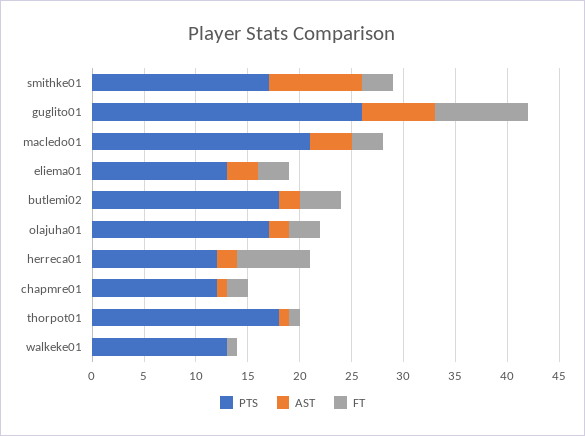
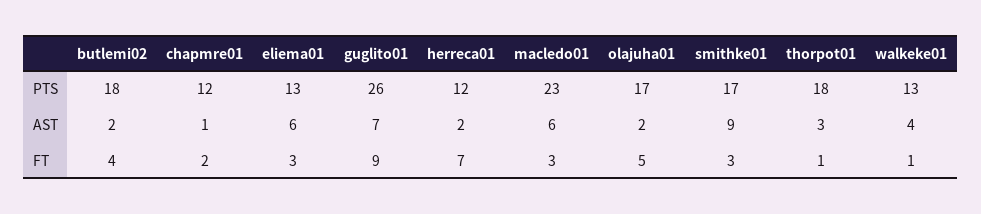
  {
    "PTS": {
      "smithke01": 17,
      "guglito01": 26,
-     "macledo01": 21,
+     "macledo01": 23,
      "eliema01": 13,
      "butlemi02": 18,
      "olajuha01": 17,
      "herreca01": 12,
      "chapmre01": 12,
      "thorpot01": 18,
      "walkeke01": 13
    },
    "AST": {
      "smithke01": 9,
      "guglito01": 7,
-     "macledo01": 4,
+     "macledo01": 6,
-     "eliema01": 3,
+     "eliema01": 6,
      "butlemi02": 2,
      "olajuha01": 2,
      "herreca01": 2,
      "chapmre01": 1,
-     "thorpot01": 1,
+     "thorpot01": 3,
-     "walkeke01": 0
+     "walkeke01": 4
    },
    "FT": {
      "smithke01": 3,
      "guglito01": 9,
      "macledo01": 3,
      "eliema01": 3,
      "butlemi02": 4,
-     "olajuha01": 3,
+     "olajuha01": 5,
      "herreca01": 7,
      "chapmre01": 2,
      "thorpot01": 1,
      "walkeke01": 1
    }
  }

